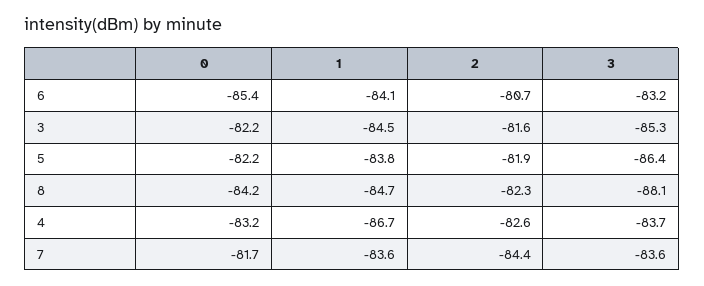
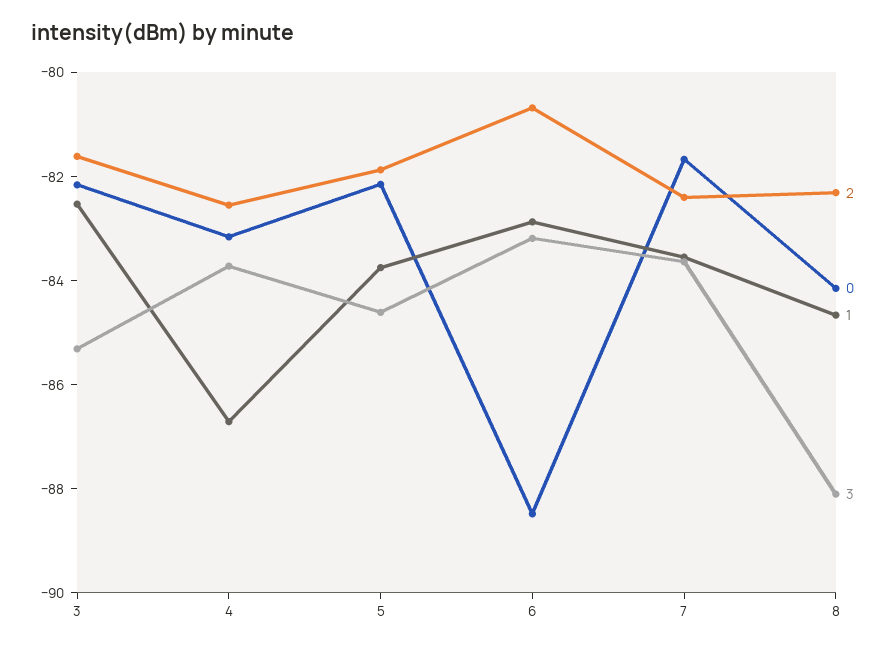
  {
    "0": {
-     "6": -85.4,
+     "6": -88.5,
      "3": -82.2,
      "5": -82.2,
      "8": -84.2,
      "4": -83.2,
      "7": -81.7
    },
    "1": {
-     "6": -84.1,
+     "6": -83,
-     "3": -84.5,
+     "3": -82.5,
      "5": -83.8,
      "8": -84.7,
      "4": -86.7,
      "7": -83.6
    },
    "2": {
      "6": -80.7,
      "3": -81.6,
      "5": -81.9,
      "8": -82.3,
      "4": -82.6,
-     "7": -84.4
+     "7": -82.5
    },
    "3": {
      "6": -83.2,
      "3": -85.3,
-     "5": -86.4,
+     "5": -84.5,
      "8": -88.1,
      "4": -83.7,
      "7": -83.6
    }
  }

